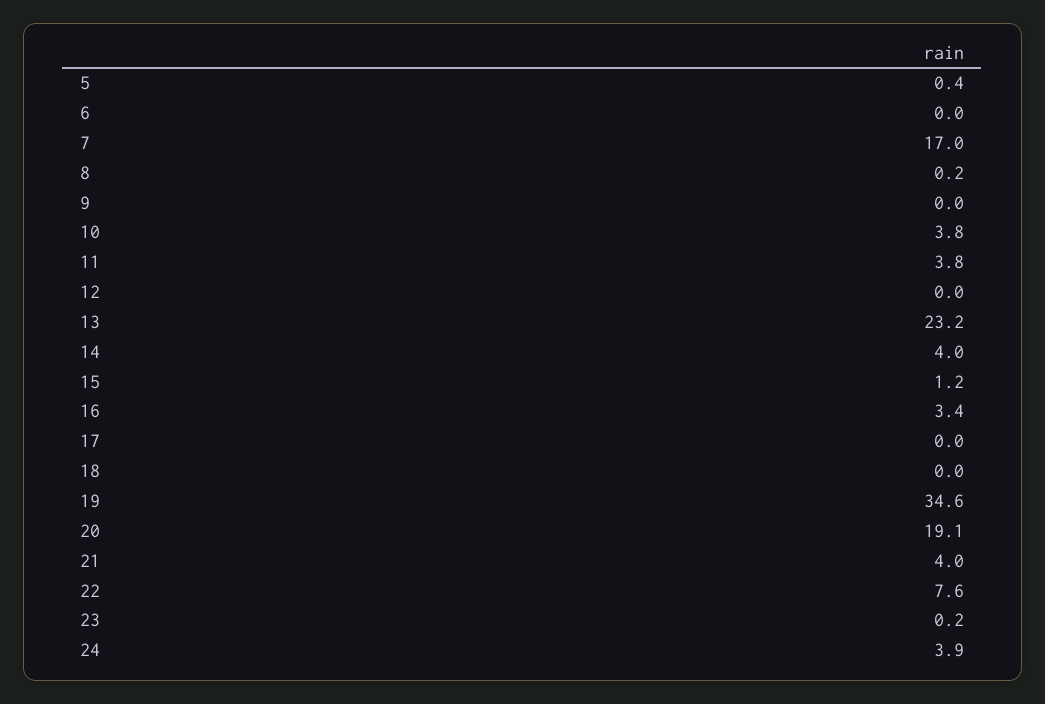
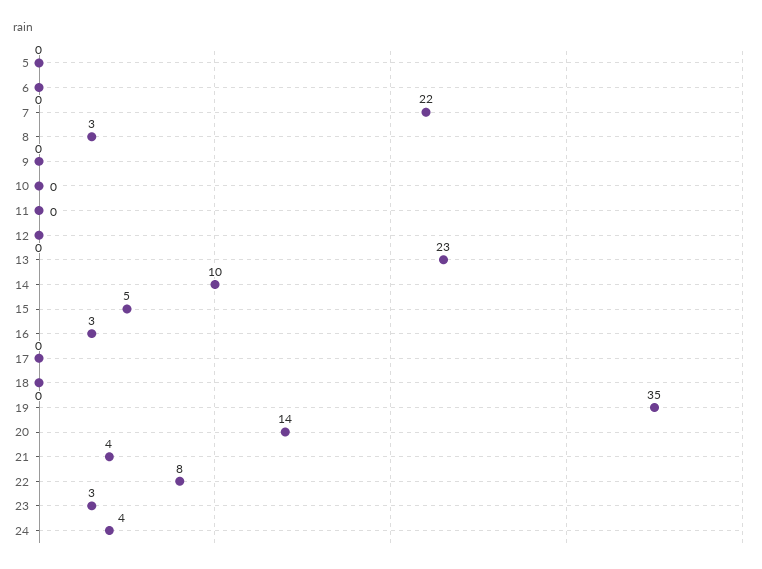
  {
    "5": 0.4,
    "6": 0,
-   "7": 17,
+   "7": 22,
-   "8": 0.2,
+   "8": 3,
    "9": 0,
-   "10": 3.8,
+   "10": 0,
-   "11": 3.8,
+   "11": 0,
    "12": 0,
    "13": 23.2,
-   "14": 4,
+   "14": 10,
-   "15": 1.2,
+   "15": 5,
    "16": 3.4,
    "17": 0,
    "18": 0,
    "19": 34.6,
-   "20": 19.1,
+   "20": 14,
    "21": 4,
    "22": 7.6,
-   "23": 0.2,
+   "23": 3,
    "24": 3.9
  }

